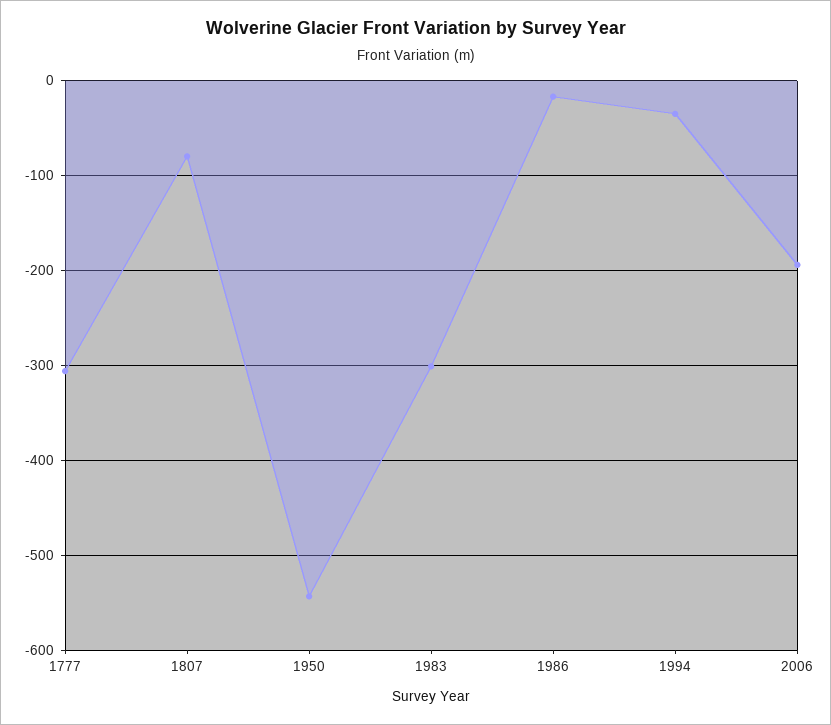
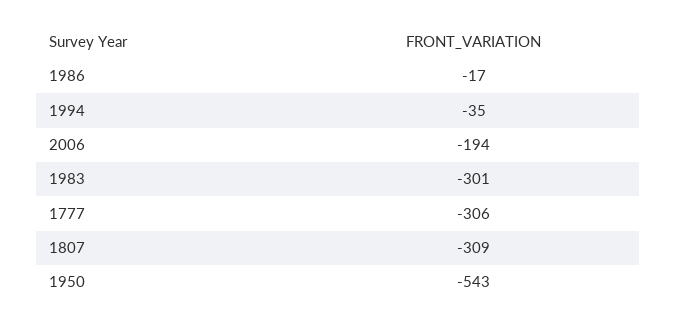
  {
    "1777": -306,
-   "1807": -80,
+   "1807": -309,
    "1950": -543,
    "1983": -301,
    "1986": -17,
    "1994": -35,
    "2006": -194
  }

